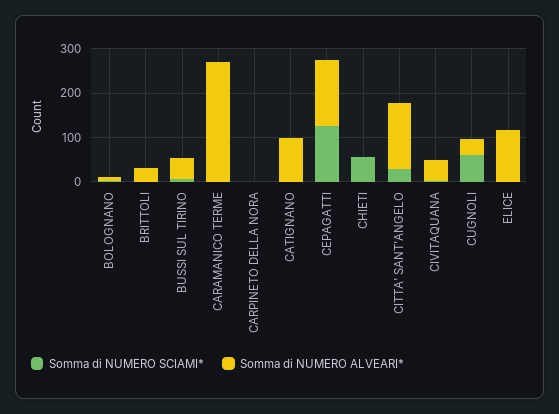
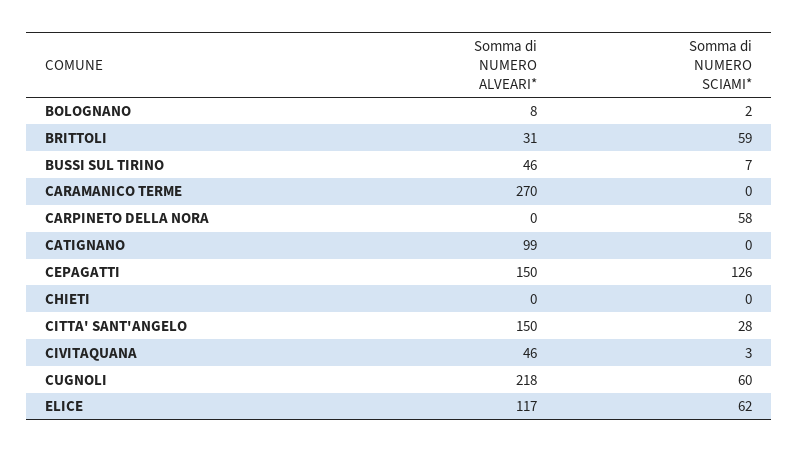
  {
    "Somma di NUMERO SCIAMI*": {
      "BOLOGNANO": 2,
-     "BRITTOLI": 0,
+     "BRITTOLI": 59,
      "BUSSI SUL TIRINO": 7,
      "CARAMANICO TERME": 0,
-     "CARPINETO DELLA NORA": 0,
+     "CARPINETO DELLA NORA": 58,
      "CATIGNANO": 0,
      "CEPAGATTI": 126,
-     "CHIETI": 60,
+     "CHIETI": 0,
      "CITTA' SANT'ANGELO": 28,
      "CIVITAQUANA": 3,
      "CUGNOLI": 60,
-     "ELICE": 0
+     "ELICE": 62
    },
    "Somma di NUMERO ALVEARI*": {
      "BOLOGNANO": 8,
      "BRITTOLI": 31,
      "BUSSI SUL TIRINO": 46,
      "CARAMANICO TERME": 270,
      "CARPINETO DELLA NORA": 0,
      "CATIGNANO": 99,
      "CEPAGATTI": 150,
      "CHIETI": 0,
      "CITTA' SANT'ANGELO": 150,
      "CIVITAQUANA": 46,
-     "CUGNOLI": 40,
+     "CUGNOLI": 218,
      "ELICE": 117
    }
  }

